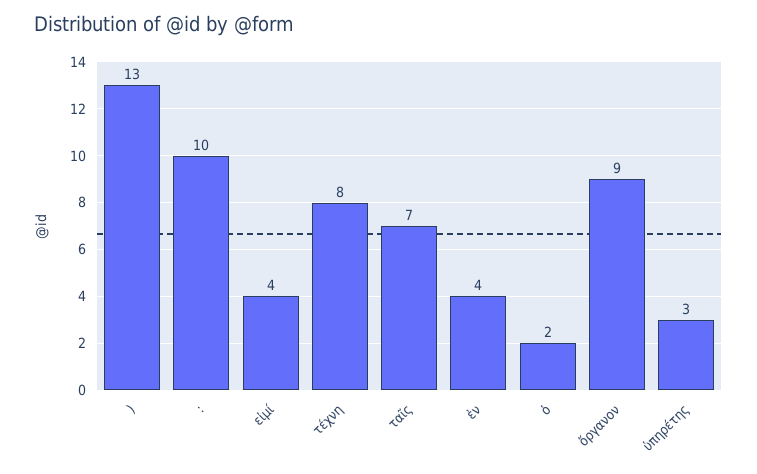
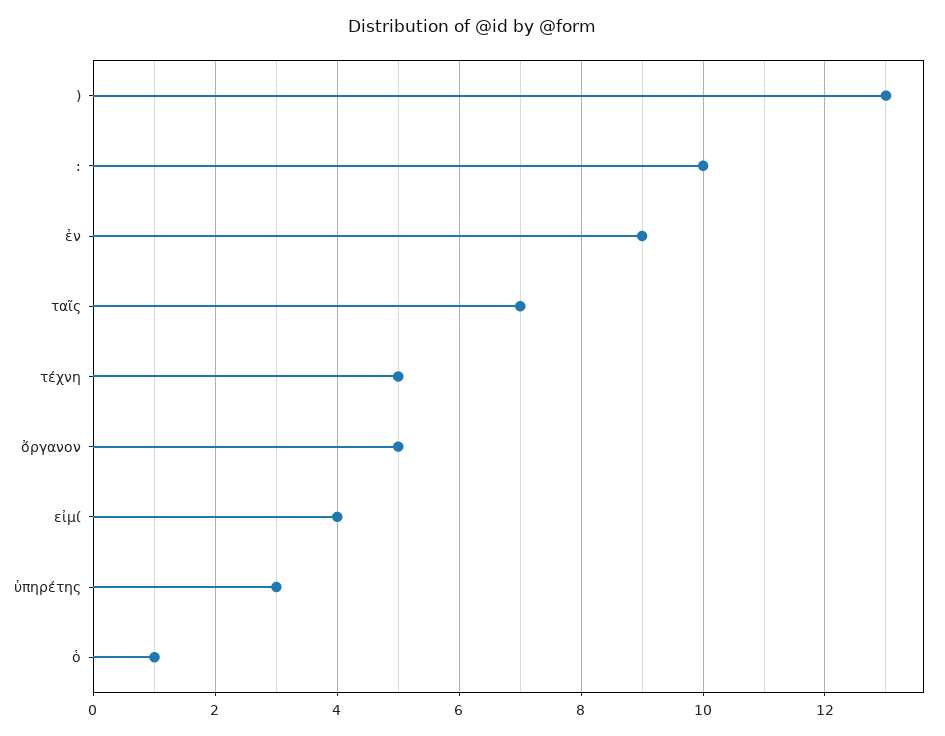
  {
    ")": 13,
    ":": 10,
    "εἰμί": 4,
-   "τέχνη": 8,
+   "τέχνη": 5,
    "ταῖς": 7,
-   "ἐν": 4,
+   "ἐν": 9,
-   "ὁ": 2,
+   "ὁ": 1,
-   "ὄργανον": 9,
+   "ὄργανον": 5,
    "ὑπηρέτης": 3
  }

